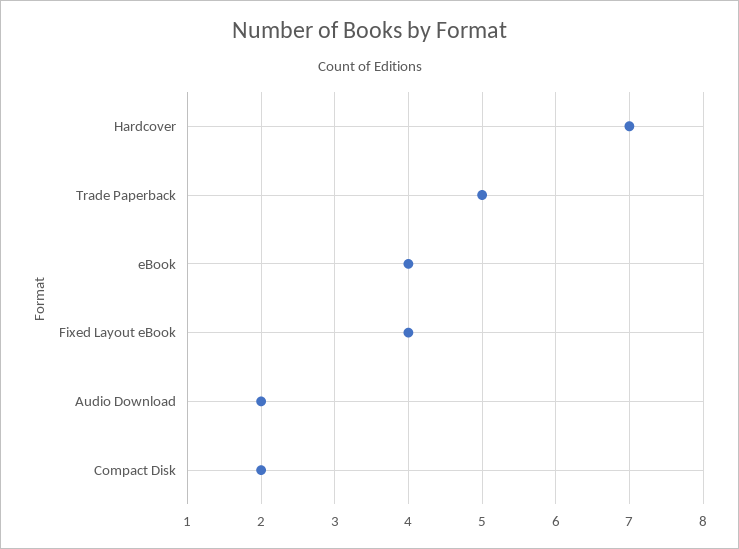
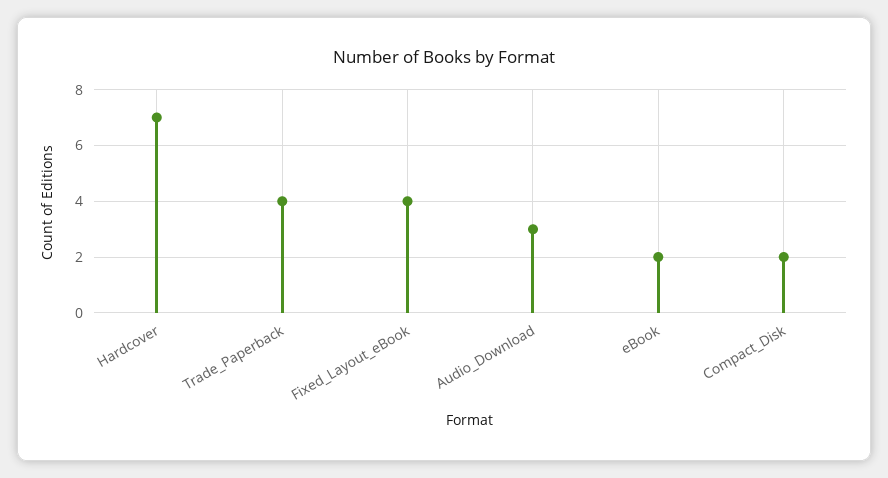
  {
    "Hardcover": 7,
-   "Trade Paperback": 5,
+   "Trade Paperback": 4,
-   "eBook": 4,
+   "eBook": 2,
    "Fixed Layout eBook": 4,
-   "Audio Download": 2,
+   "Audio Download": 3,
    "Compact Disk": 2
  }

